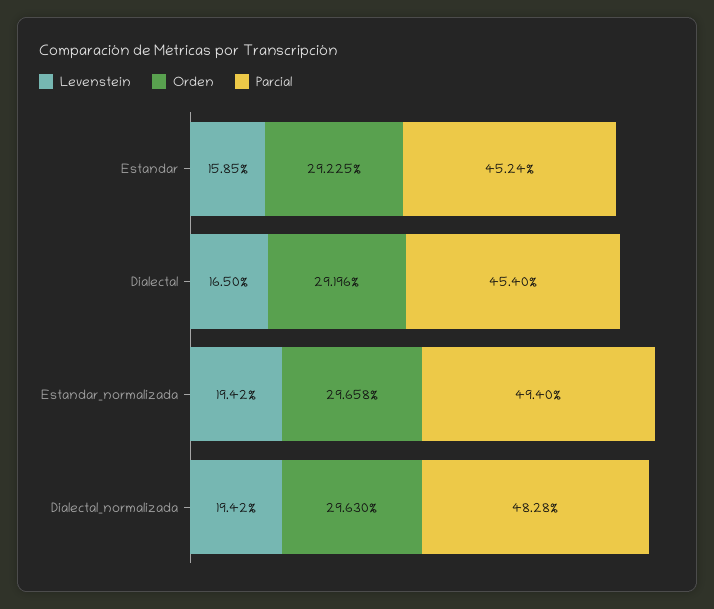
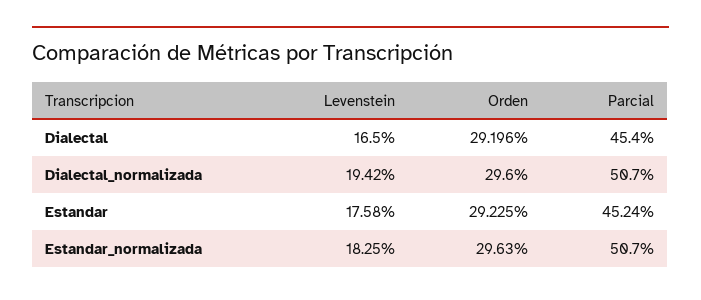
  {
    "Levenstein": {
-     "Estandar": 15.85,
+     "Estandar": 17.58,
      "Dialectal": 16.5,
-     "Estandar_normalizada": 19.42,
+     "Estandar_normalizada": 18.25,
      "Dialectal_normalizada": 19.42
    },
    "Orden": {
      "Estandar": 29.225,
      "Dialectal": 29.196,
-     "Estandar_normalizada": 29.658,
+     "Estandar_normalizada": 29.63,
-     "Dialectal_normalizada": 29.63
+     "Dialectal_normalizada": 29.6
    },
    "Parcial": {
      "Estandar": 45.24,
      "Dialectal": 45.4,
-     "Estandar_normalizada": 49.4,
+     "Estandar_normalizada": 50.7,
-     "Dialectal_normalizada": 48.28
+     "Dialectal_normalizada": 50.7
    }
  }

